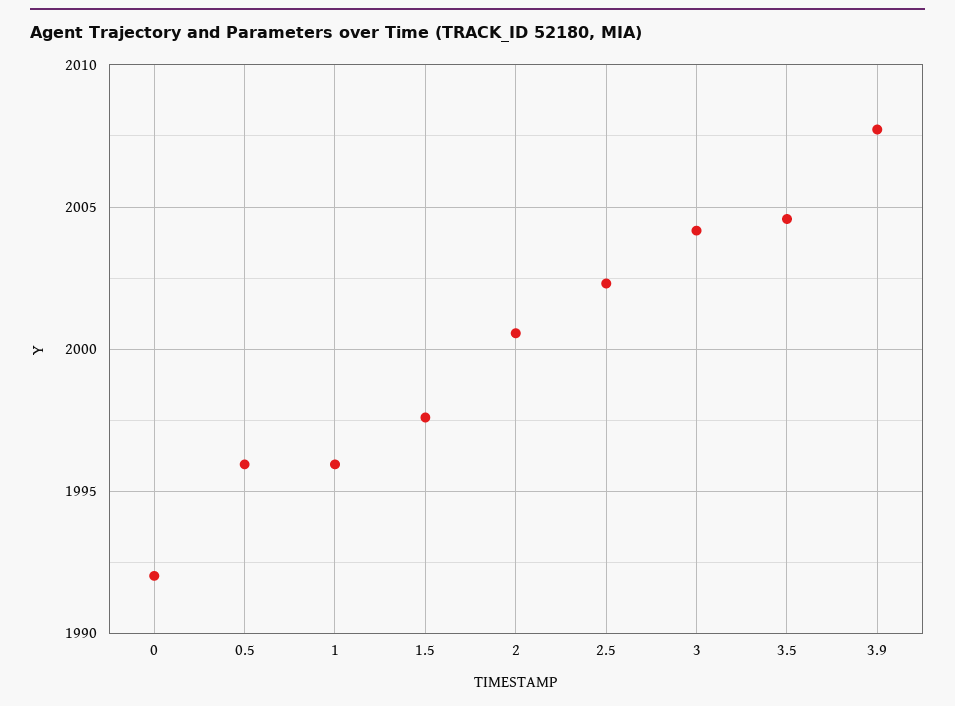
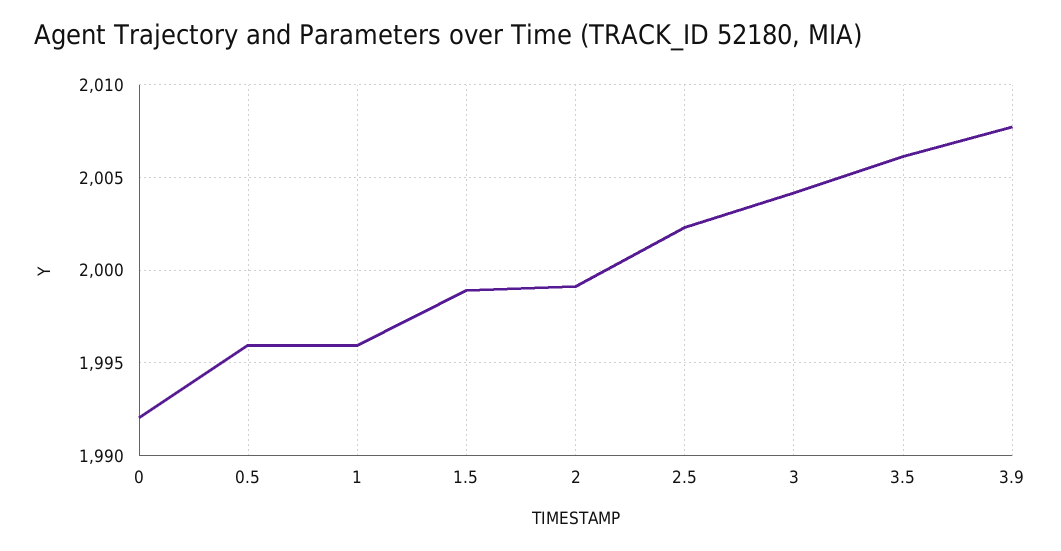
  {
    "0": 1992,
    "0.5": 1996,
    "1": 1996,
-   "1.5": 1997.5,
+   "1.5": 1999,
-   "2": 2000.5,
+   "2": 1999,
    "2.5": 2002.5,
    "3": 2004,
-   "3.5": 2004.5,
+   "3.5": 2006,
    "3.9": 2007.5
  }

